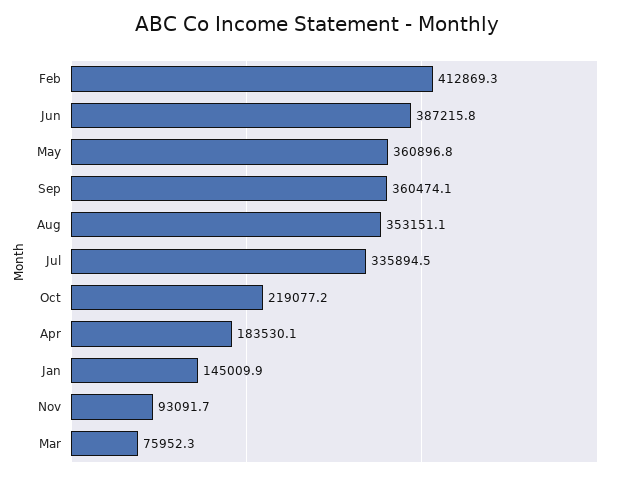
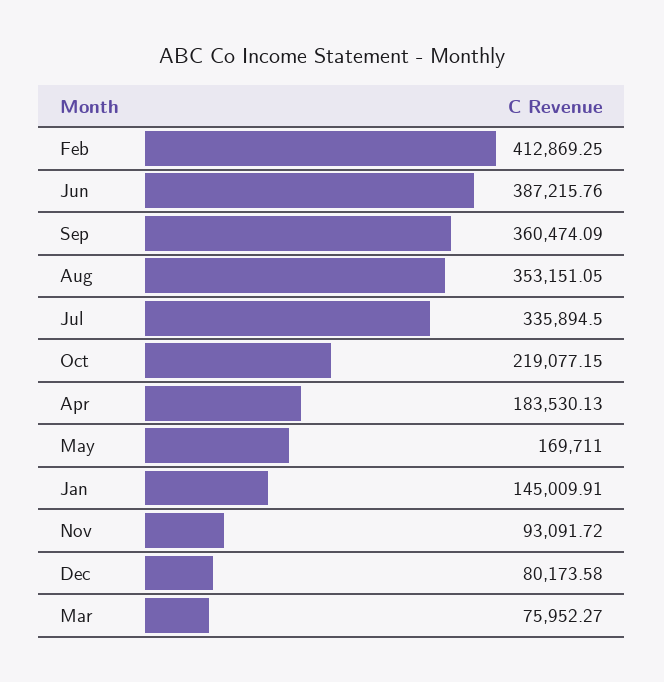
  {
    "Feb": 412869.25,
    "Jun": 387215.76,
-   "May": 360896.8,
+   "May": 169711,
    "Sep": 360474.09,
    "Aug": 353151.05,
    "Jul": 335894.5,
    "Oct": 219077.15,
    "Apr": 183530.13,
    "Jan": 145009.91,
    "Nov": 93091.72,
-   "Mar": 75952.27
+   "Mar": 75952.27,
+   "Dec": 80173.58
  }

